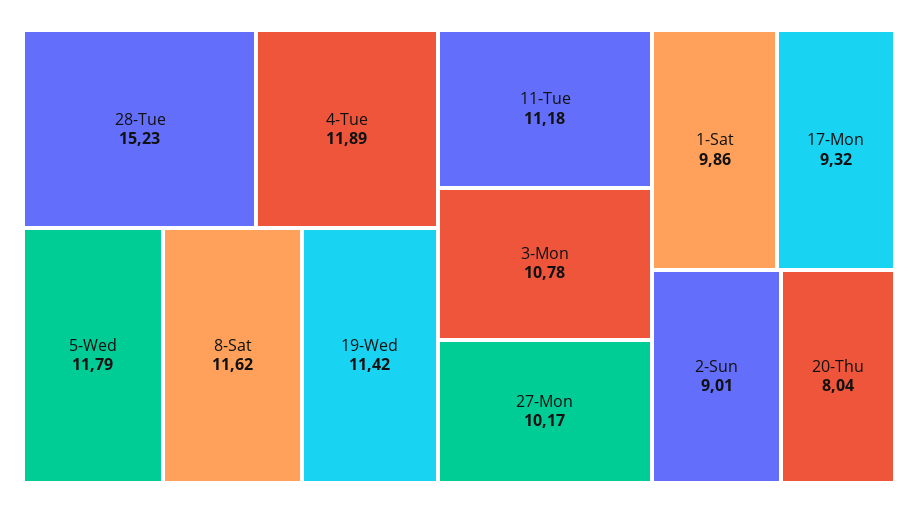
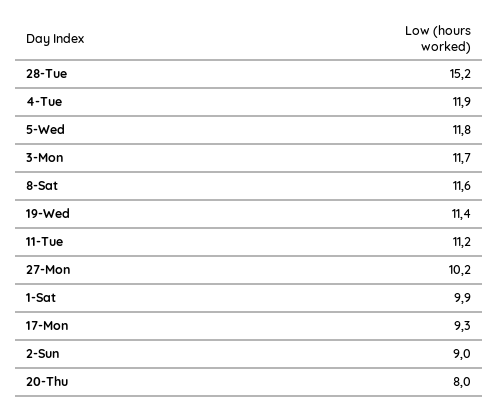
  {
    "28-Tue": 15.23,
    "4-Tue": 11.89,
    "5-Wed": 11.79,
    "8-Sat": 11.62,
    "19-Wed": 11.42,
    "11-Tue": 11.18,
-   "3-Mon": 10.78,
+   "3-Mon": 11.7,
    "27-Mon": 10.17,
    "1-Sat": 9.86,
    "17-Mon": 9.32,
    "2-Sun": 9.01,
    "20-Thu": 8.04
  }

